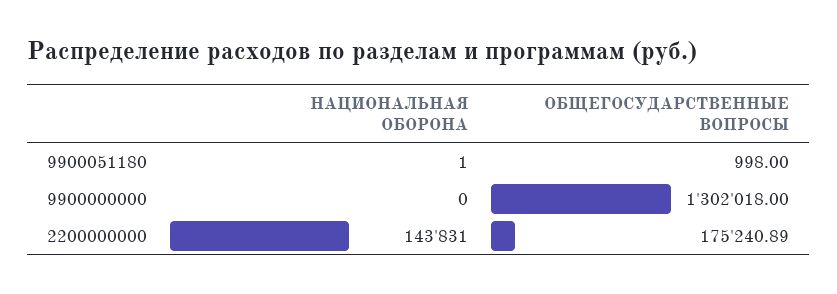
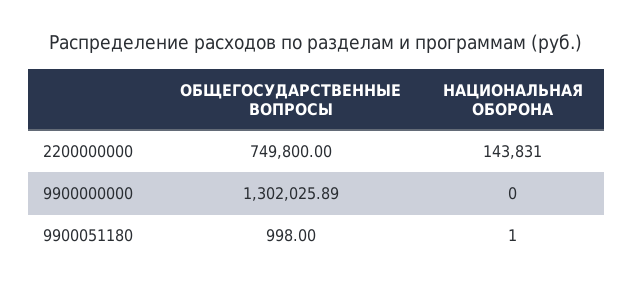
  {
    "НАЦИОНАЛЬНАЯ ОБОРОНА": {
      "9900051180": 1,
      "9900000000": 0,
      "2200000000": 143831
    },
    "ОБЩЕГОСУДАРСТВЕННЫЕ ВОПРОСЫ": {
      "9900051180": 998,
-     "9900000000": 1302018,
+     "9900000000": 1302025.89,
-     "2200000000": 175240.89
+     "2200000000": 749800
    }
  }

